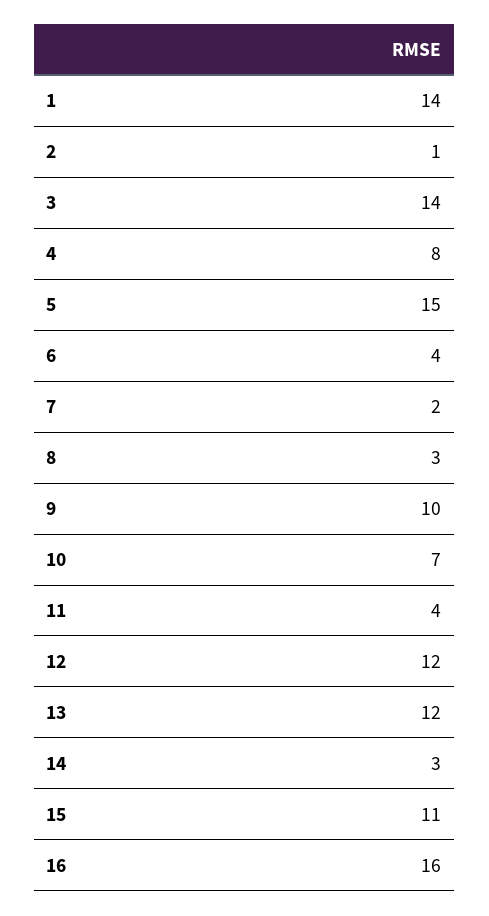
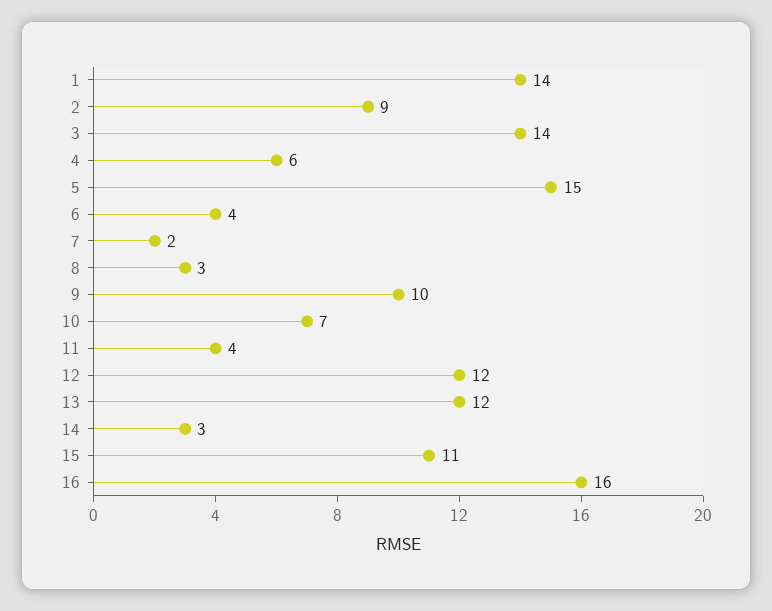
  {
    "1": 14,
-   "2": 1,
+   "2": 9,
    "3": 14,
-   "4": 8,
+   "4": 6,
    "5": 15,
    "6": 4,
    "7": 2,
    "8": 3,
    "9": 10,
    "10": 7,
    "11": 4,
    "12": 12,
    "13": 12,
    "14": 3,
    "15": 11,
    "16": 16
  }

